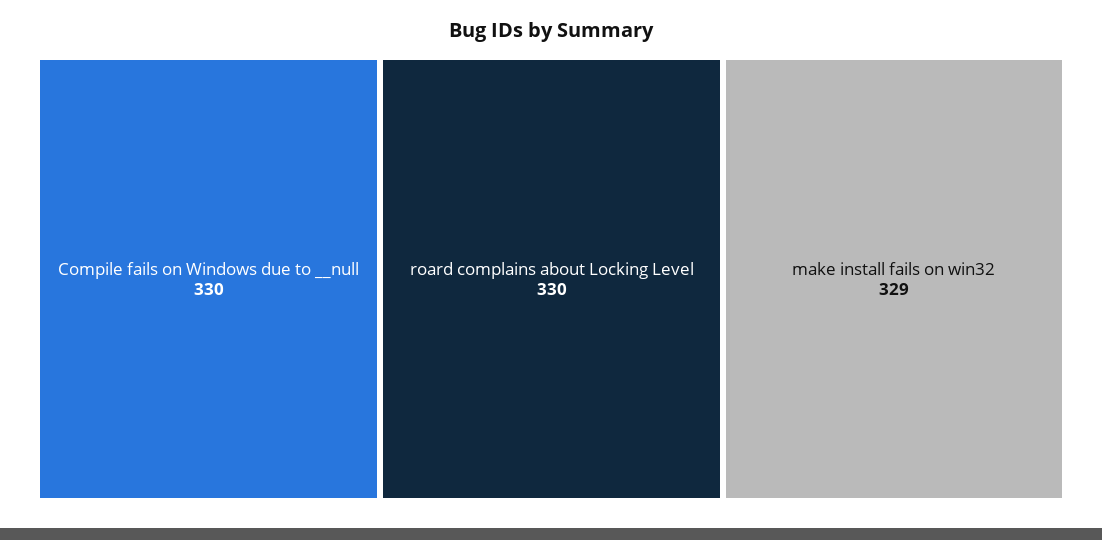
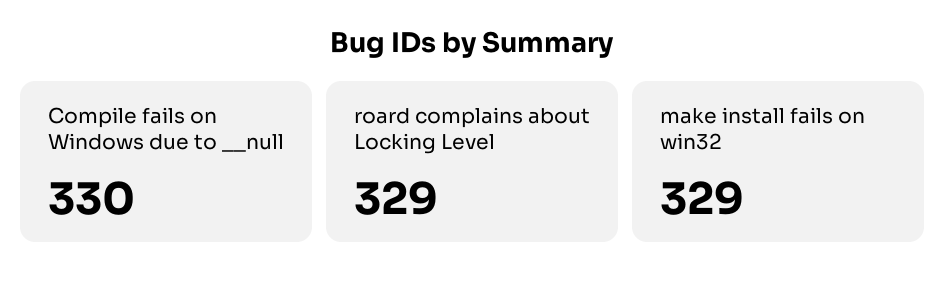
  {
    "Compile fails on Windows due to __null": 330,
-   "roard complains about Locking Level": 330,
+   "roard complains about Locking Level": 329,
    "make install fails on win32": 329
  }

